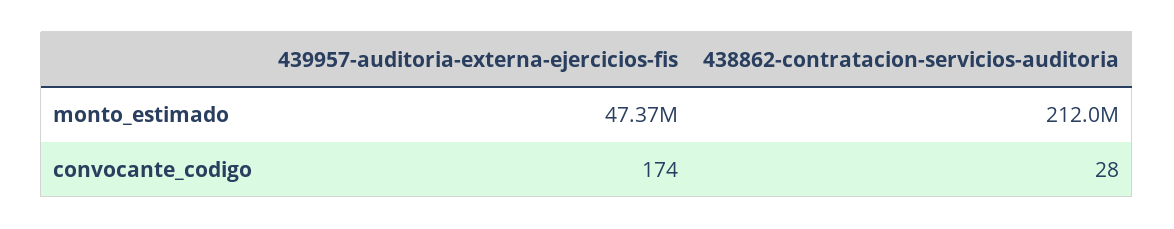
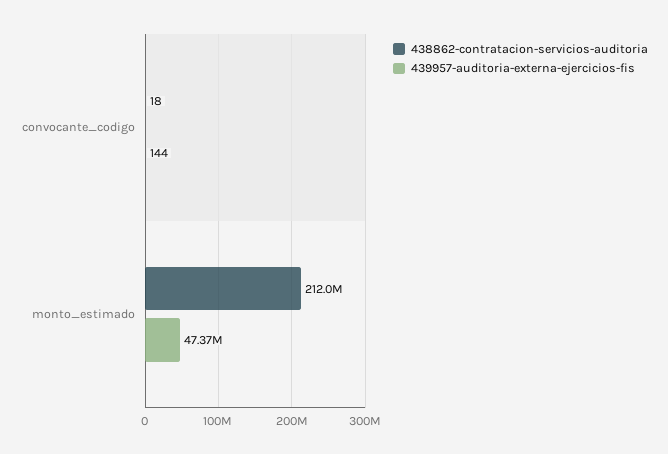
  {
    "439957-auditoria-externa-ejercicios-fis": {
      "monto_estimado": 47370000,
-     "convocante_codigo": 174
+     "convocante_codigo": 144
    },
    "438862-contratacion-servicios-auditoria": {
      "monto_estimado": 212000000,
-     "convocante_codigo": 28
+     "convocante_codigo": 18
    }
  }

